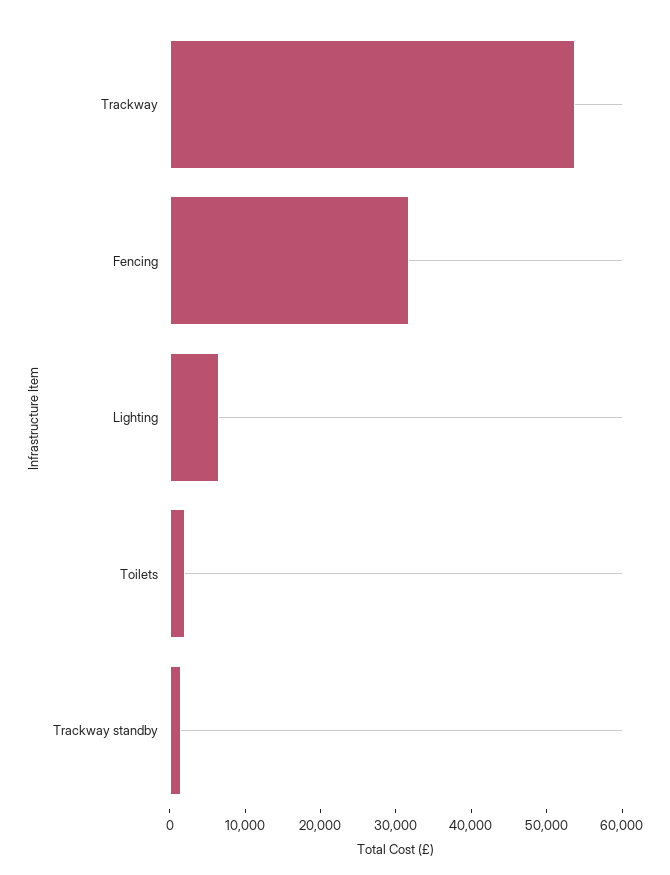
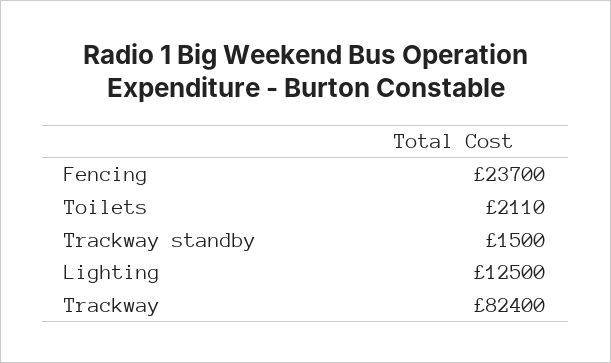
  {
-   "Trackway": 54000,
+   "Trackway": 82400,
-   "Fencing": 32000,
+   "Fencing": 23700,
-   "Lighting": 6000,
+   "Lighting": 12500,
    "Toilets": 2110,
    "Trackway standby": 1500
  }

